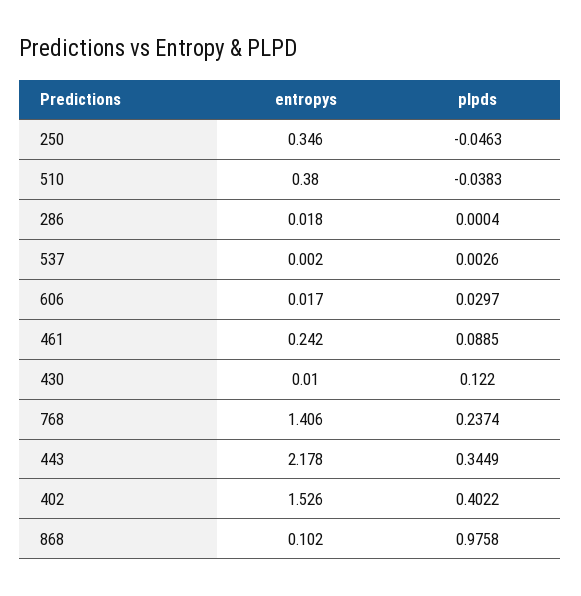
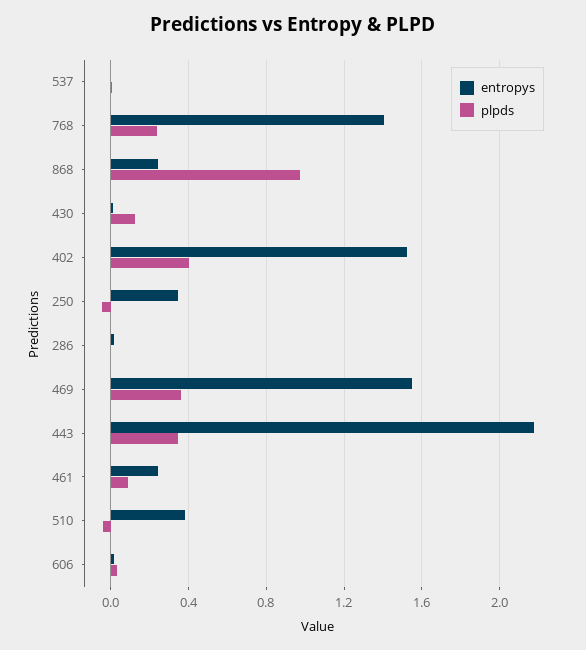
  {
    "entropys": {
      "250": 0.346,
      "510": 0.38,
      "286": 0.018,
      "537": 0.002,
      "606": 0.017,
      "461": 0.242,
      "430": 0.01,
      "768": 1.406,
      "443": 2.178,
      "402": 1.526,
-     "868": 0.102
+     "868": 0.25,
+     "469": 1.55
    },
    "plpds": {
      "250": -0.0463,
      "510": -0.0383,
      "286": 0.0004,
      "537": 0.0026,
      "606": 0.0297,
      "461": 0.0885,
      "430": 0.122,
      "768": 0.2374,
      "443": 0.3449,
      "402": 0.4022,
-     "868": 0.9758
+     "868": 0.9758,
+     "469": 0.35
    }
  }

